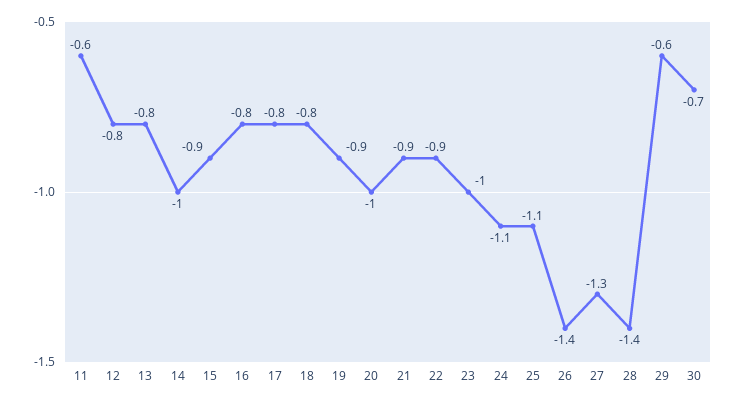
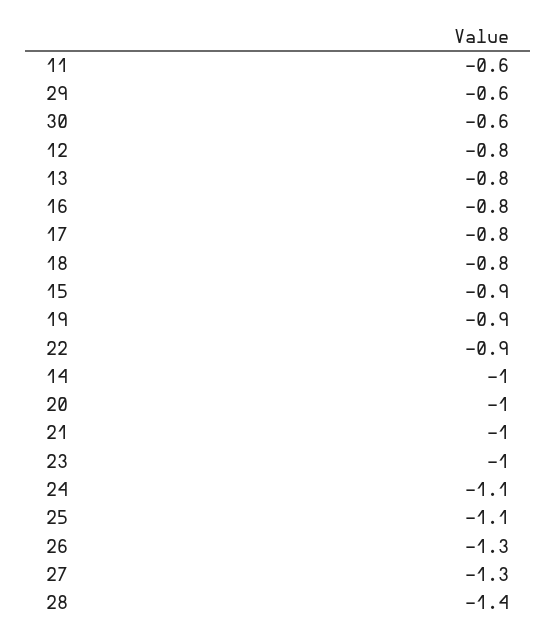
  {
    "11": -0.6,
    "12": -0.8,
    "13": -0.8,
    "14": -1,
    "15": -0.9,
    "16": -0.8,
    "17": -0.8,
    "18": -0.8,
    "19": -0.9,
    "20": -1,
-   "21": -0.9,
+   "21": -1,
    "22": -0.9,
    "23": -1,
    "24": -1.1,
    "25": -1.1,
-   "26": -1.4,
+   "26": -1.3,
    "27": -1.3,
    "28": -1.4,
    "29": -0.6,
-   "30": -0.7
+   "30": -0.6
  }

